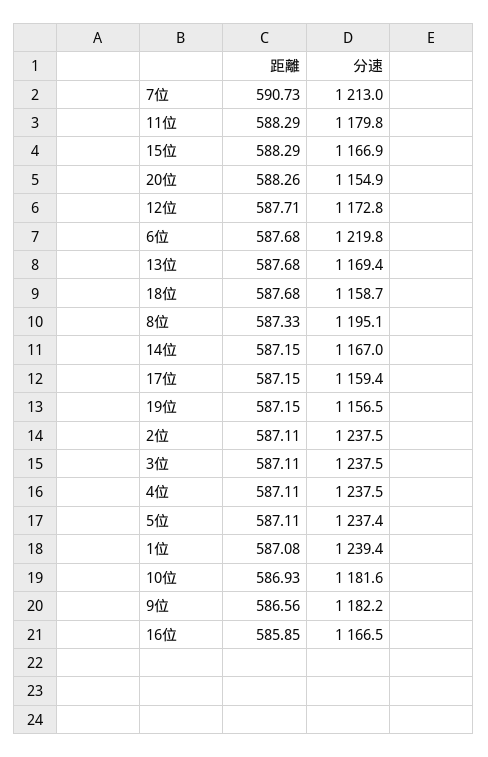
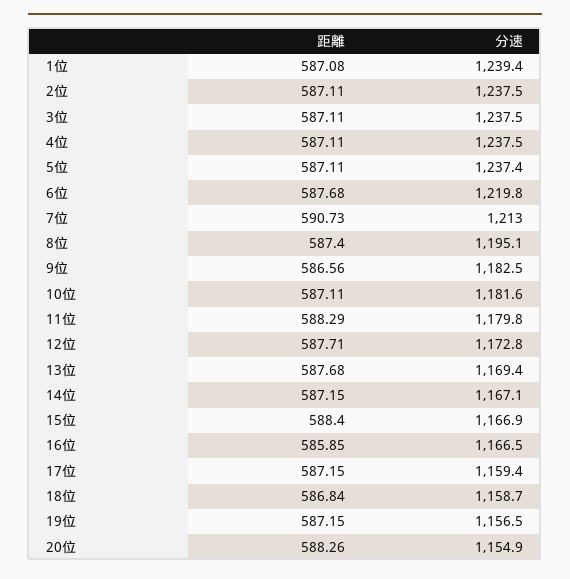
  {
    "距離": {
      "7位": 590.73,
      "11位": 588.29,
-     "15位": 588.29,
+     "15位": 588.4,
      "20位": 588.26,
      "12位": 587.71,
      "6位": 587.68,
      "13位": 587.68,
-     "18位": 587.68,
+     "18位": 586.84,
-     "8位": 587.33,
+     "8位": 587.4,
      "14位": 587.15,
      "17位": 587.15,
      "19位": 587.15,
      "2位": 587.11,
      "3位": 587.11,
      "4位": 587.11,
      "5位": 587.11,
      "1位": 587.08,
-     "10位": 586.93,
+     "10位": 587.11,
      "9位": 586.56,
      "16位": 585.85
    },
    "分速": {
      "7位": 1213,
      "11位": 1179.8,
      "15位": 1166.9,
      "20位": 1154.9,
      "12位": 1172.8,
      "6位": 1219.8,
      "13位": 1169.4,
      "18位": 1158.7,
      "8位": 1195.1,
-     "14位": 1167,
+     "14位": 1167.1,
      "17位": 1159.4,
      "19位": 1156.5,
      "2位": 1237.5,
      "3位": 1237.5,
      "4位": 1237.5,
      "5位": 1237.4,
      "1位": 1239.4,
      "10位": 1181.6,
-     "9位": 1182.2,
+     "9位": 1182.5,
      "16位": 1166.5
    }
  }

